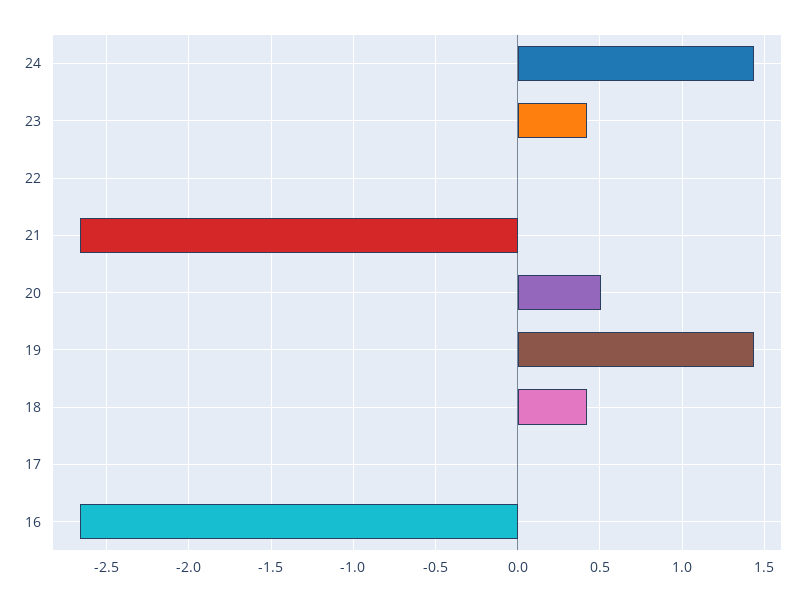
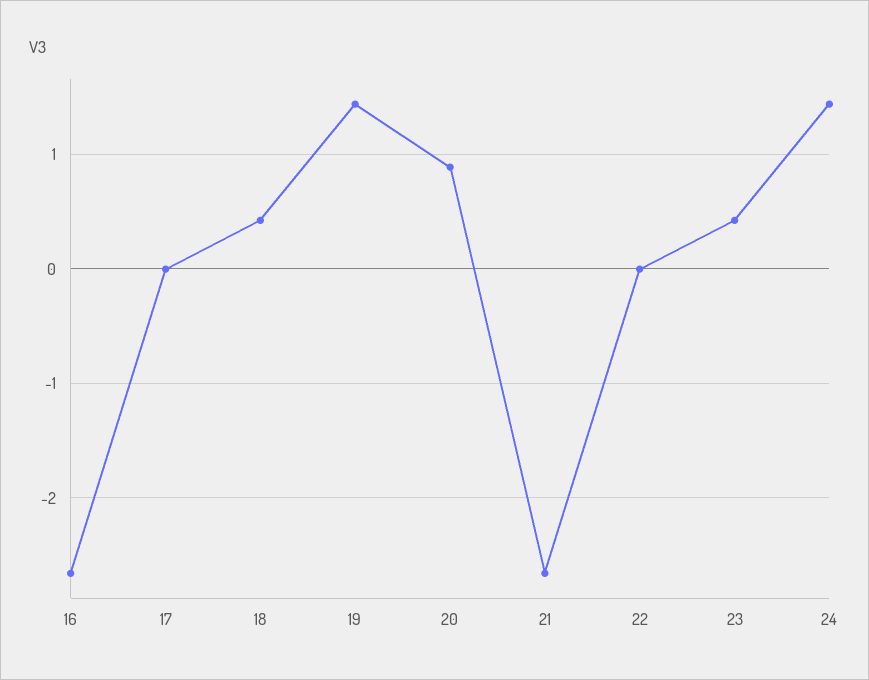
  {
    "24": 1.45,
    "23": 0.4,
    "22": 0,
    "21": -2.65,
-   "20": 0.5,
+   "20": 0.9,
    "19": 1.45,
    "18": 0.4,
    "17": 0,
    "16": -2.65
  }

